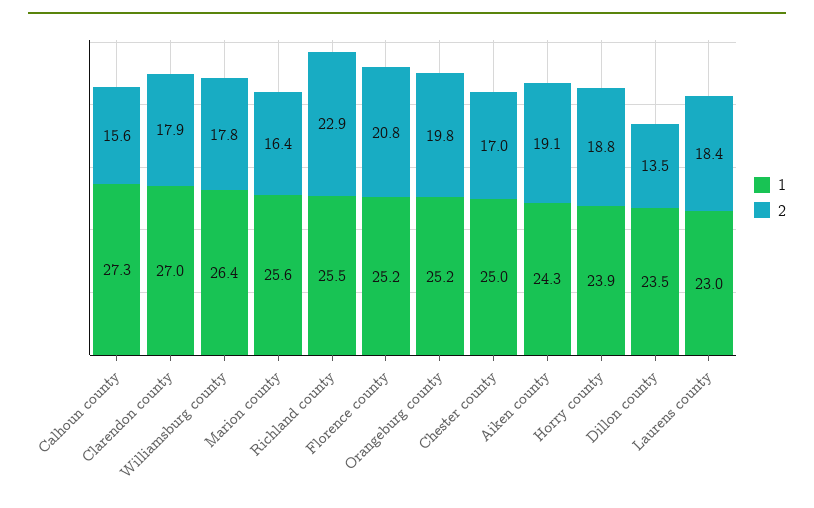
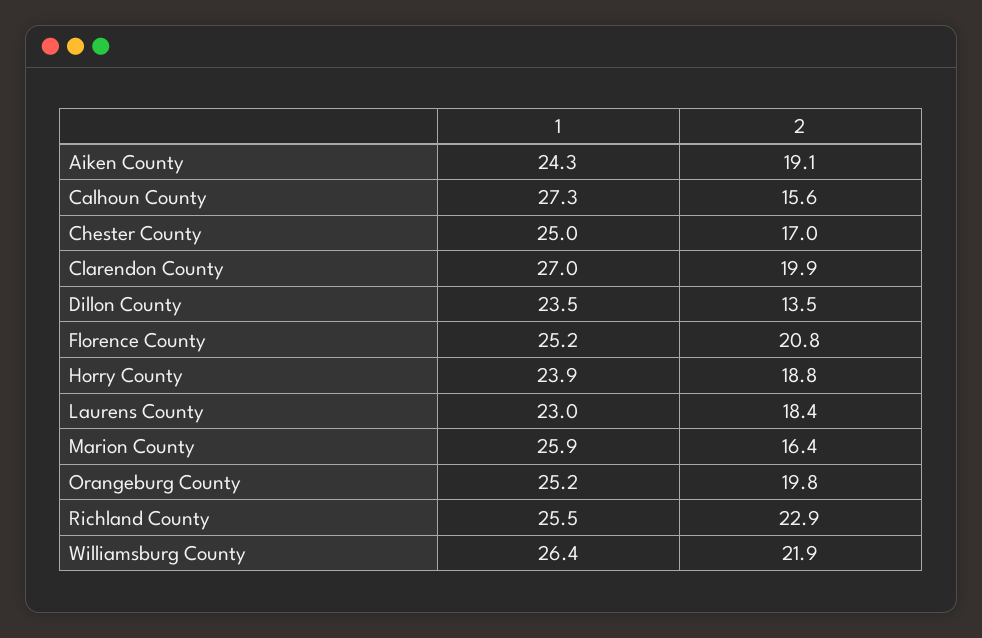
  {
    "1": {
      "Calhoun county": 27.3,
      "Clarendon county": 27,
      "Williamsburg county": 26.4,
-     "Marion county": 25.6,
+     "Marion county": 25.9,
      "Richland county": 25.5,
      "Florence county": 25.2,
      "Orangeburg county": 25.2,
      "Chester county": 25,
      "Aiken county": 24.3,
      "Horry county": 23.9,
      "Dillon county": 23.5,
      "Laurens county": 23
    },
    "2": {
      "Calhoun county": 15.6,
-     "Clarendon county": 17.9,
+     "Clarendon county": 19.9,
-     "Williamsburg county": 17.8,
+     "Williamsburg county": 21.9,
      "Marion county": 16.4,
      "Richland county": 22.9,
      "Florence county": 20.8,
      "Orangeburg county": 19.8,
      "Chester county": 17,
      "Aiken county": 19.1,
      "Horry county": 18.8,
      "Dillon county": 13.5,
      "Laurens county": 18.4
    }
  }

